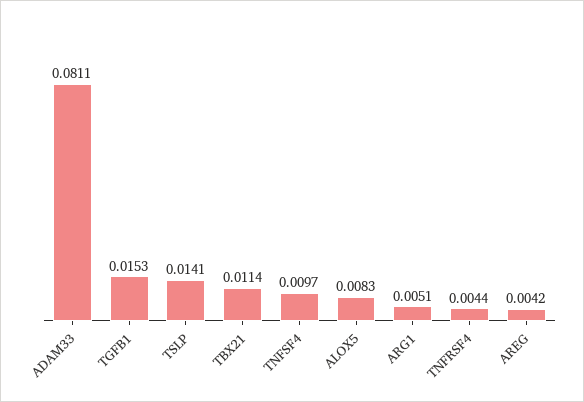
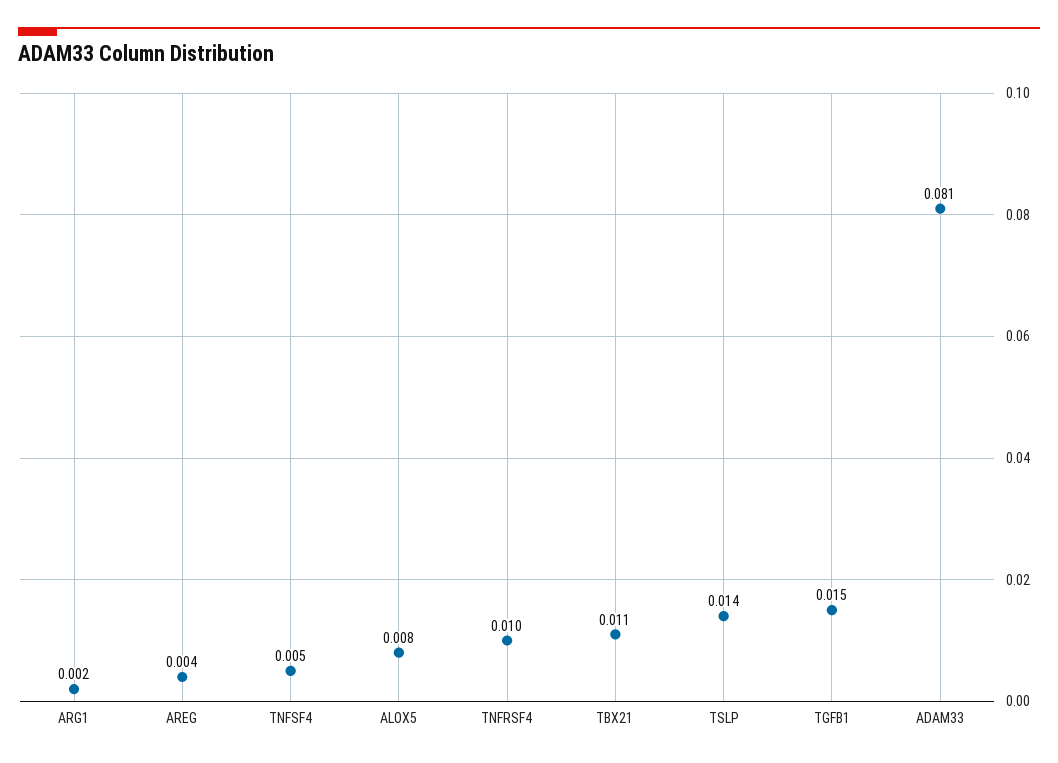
  {
    "ADAM33": 0.0811,
    "TGFB1": 0.0153,
    "TSLP": 0.0141,
    "TBX21": 0.0114,
-   "TNFSF4": 0.0097,
+   "TNFSF4": 0.005,
    "ALOX5": 0.0083,
-   "ARG1": 0.0051,
+   "ARG1": 0.002,
-   "TNFRSF4": 0.0044,
+   "TNFRSF4": 0.01,
    "AREG": 0.0042
  }

